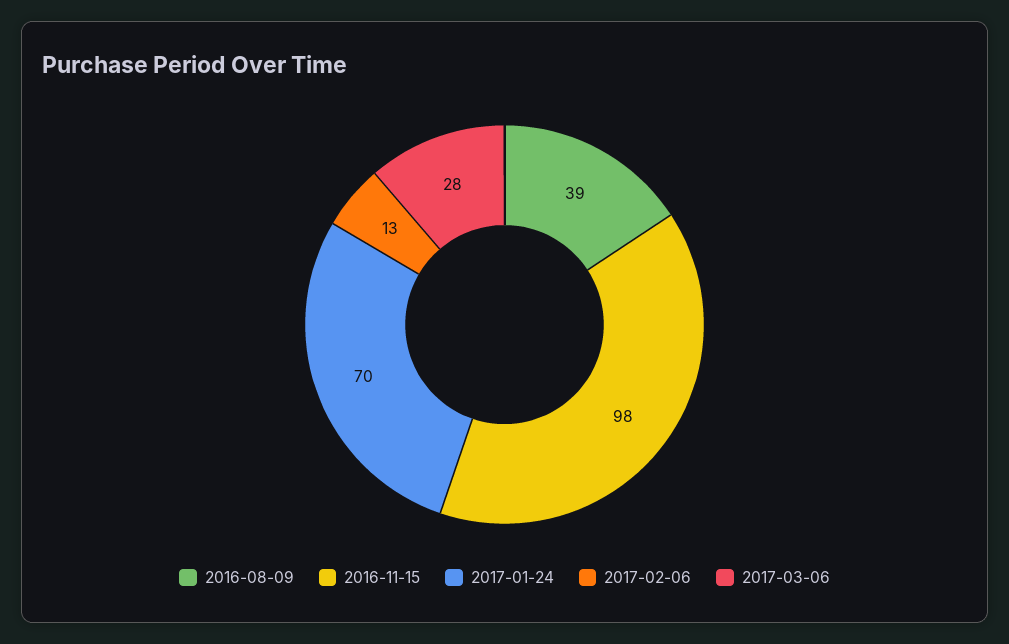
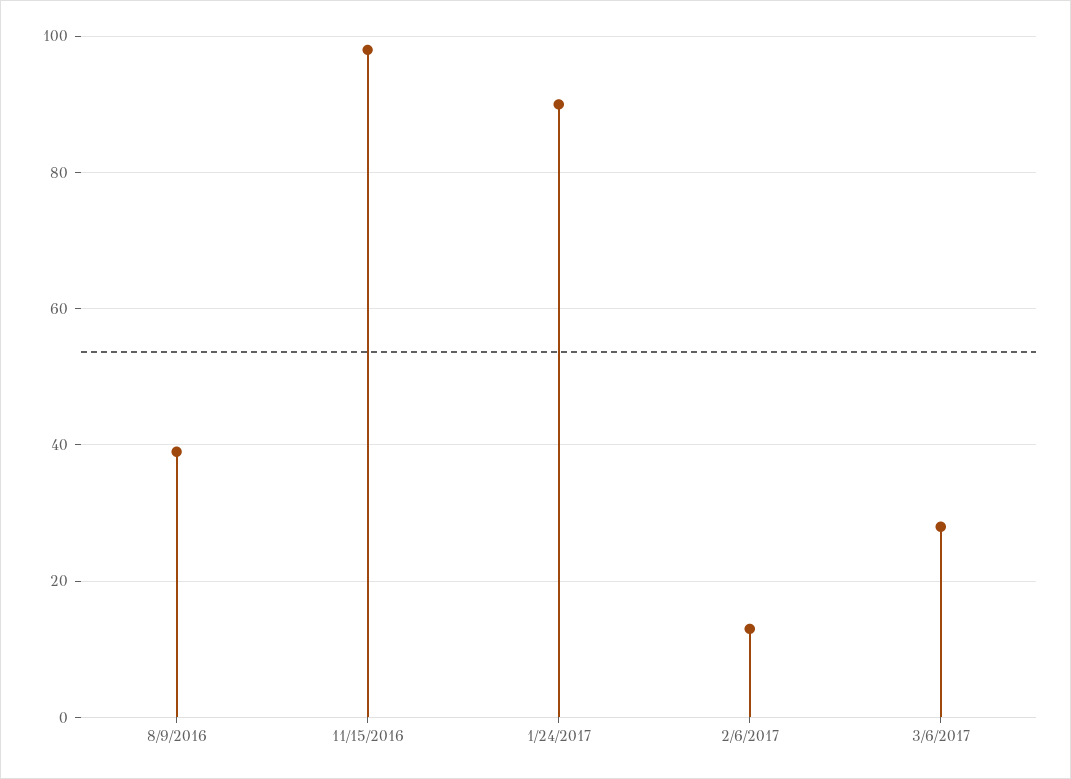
  {
    "2016-08-09": 39,
    "2016-11-15": 98,
-   "2017-01-24": 70,
+   "2017-01-24": 90,
    "2017-02-06": 13,
    "2017-03-06": 28
  }

